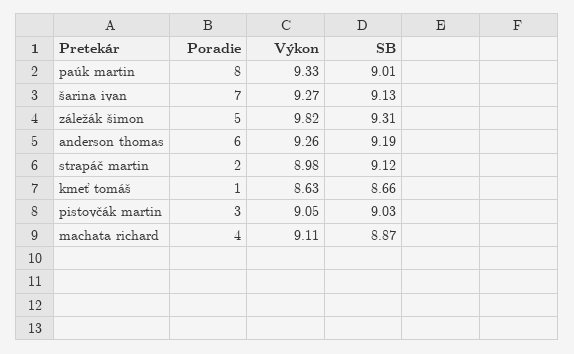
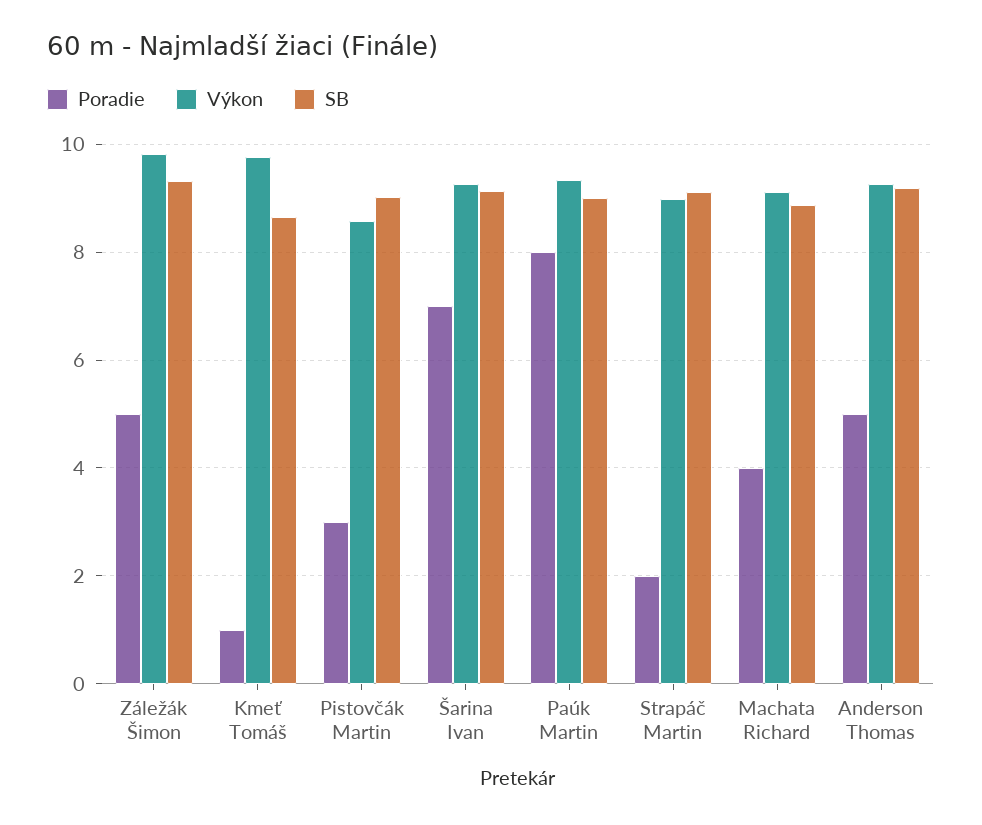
  {
    "Poradie": {
      "paúk martin": 8,
      "šarina ivan": 7,
      "záležák šimon": 5,
-     "anderson thomas": 6,
+     "anderson thomas": 5,
      "strapáč martin": 2,
      "kmeť tomáš": 1,
      "pistovčák martin": 3,
      "machata richard": 4
    },
    "Výkon": {
      "paúk martin": 9.33,
      "šarina ivan": 9.27,
      "záležák šimon": 9.82,
      "anderson thomas": 9.26,
      "strapáč martin": 8.98,
-     "kmeť tomáš": 8.63,
+     "kmeť tomáš": 9.8,
-     "pistovčák martin": 9.05,
+     "pistovčák martin": 8.6,
      "machata richard": 9.11
    },
    "SB": {
      "paúk martin": 9.01,
      "šarina ivan": 9.13,
      "záležák šimon": 9.31,
      "anderson thomas": 9.19,
      "strapáč martin": 9.12,
      "kmeť tomáš": 8.66,
      "pistovčák martin": 9.03,
      "machata richard": 8.87
    }
  }

